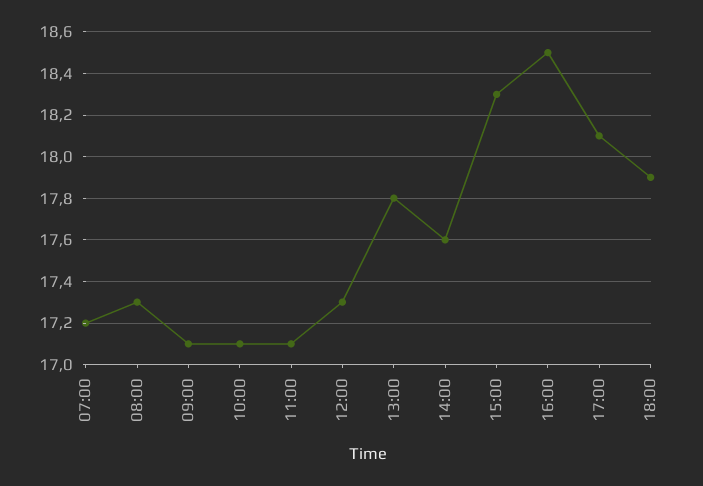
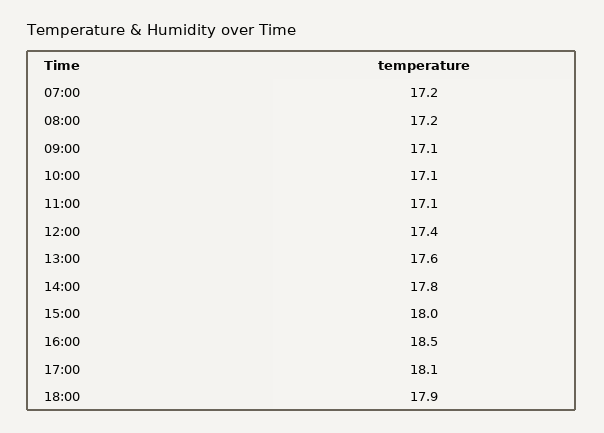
  {
    "07:00": 17.2,
-   "08:00": 17.3,
+   "08:00": 17.2,
    "09:00": 17.1,
    "10:00": 17.1,
    "11:00": 17.1,
-   "12:00": 17.3,
+   "12:00": 17.4,
-   "13:00": 17.8,
+   "13:00": 17.6,
-   "14:00": 17.6,
+   "14:00": 17.8,
-   "15:00": 18.3,
+   "15:00": 18,
    "16:00": 18.5,
    "17:00": 18.1,
    "18:00": 17.9
  }

